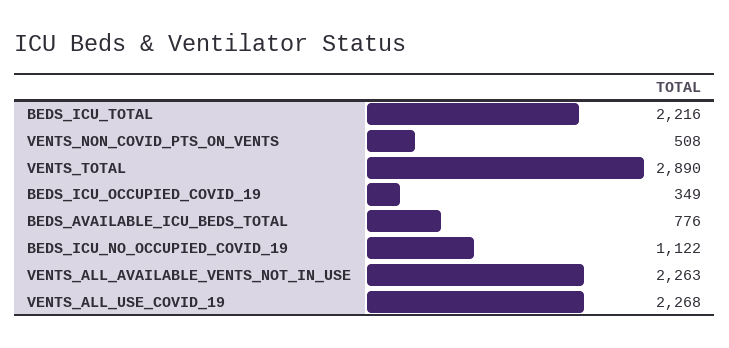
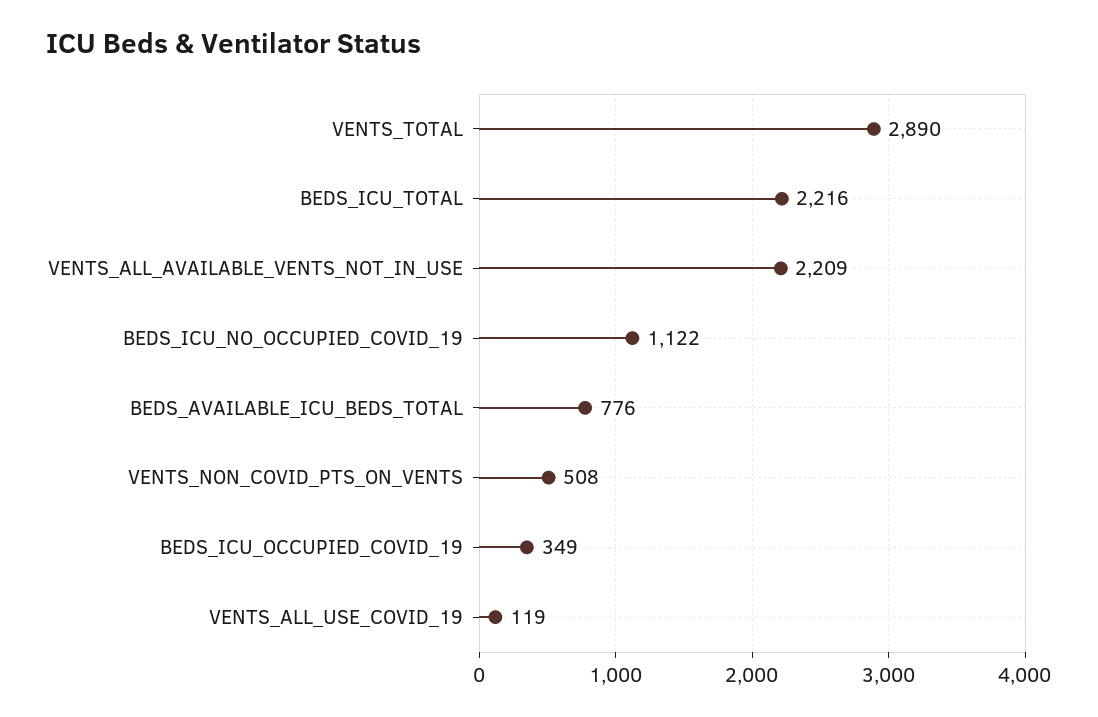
  {
    "BEDS_ICU_TOTAL": 2216,
    "VENTS_NON_COVID_PTS_ON_VENTS": 508,
    "VENTS_TOTAL": 2890,
    "BEDS_ICU_OCCUPIED_COVID_19": 349,
    "BEDS_AVAILABLE_ICU_BEDS_TOTAL": 776,
    "BEDS_ICU_NO_OCCUPIED_COVID_19": 1122,
-   "VENTS_ALL_AVAILABLE_VENTS_NOT_IN_USE": 2263,
+   "VENTS_ALL_AVAILABLE_VENTS_NOT_IN_USE": 2209,
-   "VENTS_ALL_USE_COVID_19": 2268
+   "VENTS_ALL_USE_COVID_19": 119
  }

